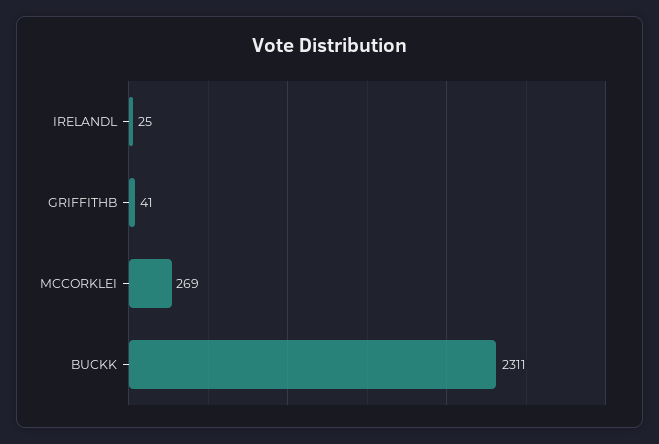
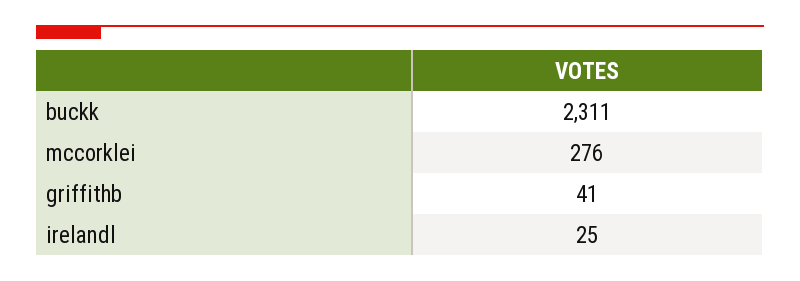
  {
    "IRELANDL": 25,
    "GRIFFITHB": 41,
-   "MCCORKLEI": 269,
+   "MCCORKLEI": 276,
    "BUCKK": 2311
  }

